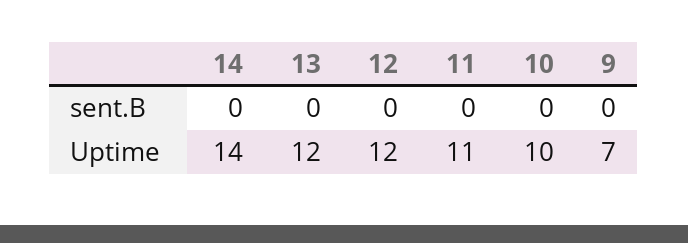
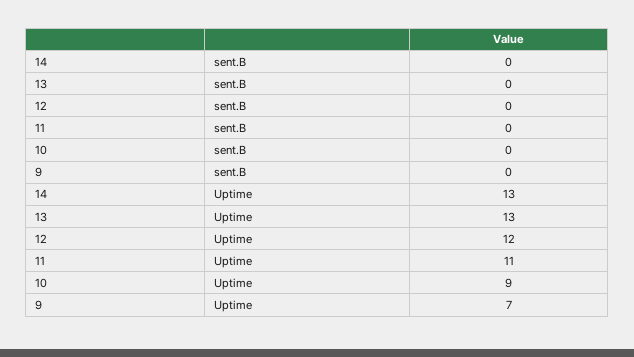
  {
    "14": {
      "sent.B": 0,
-     "Uptime": 14
+     "Uptime": 13
    },
    "13": {
      "sent.B": 0,
-     "Uptime": 12
+     "Uptime": 13
    },
    "12": {
      "sent.B": 0,
      "Uptime": 12
    },
    "11": {
      "sent.B": 0,
      "Uptime": 11
    },
    "10": {
      "sent.B": 0,
-     "Uptime": 10
+     "Uptime": 9
    },
    "9": {
      "sent.B": 0,
      "Uptime": 7
    }
  }

